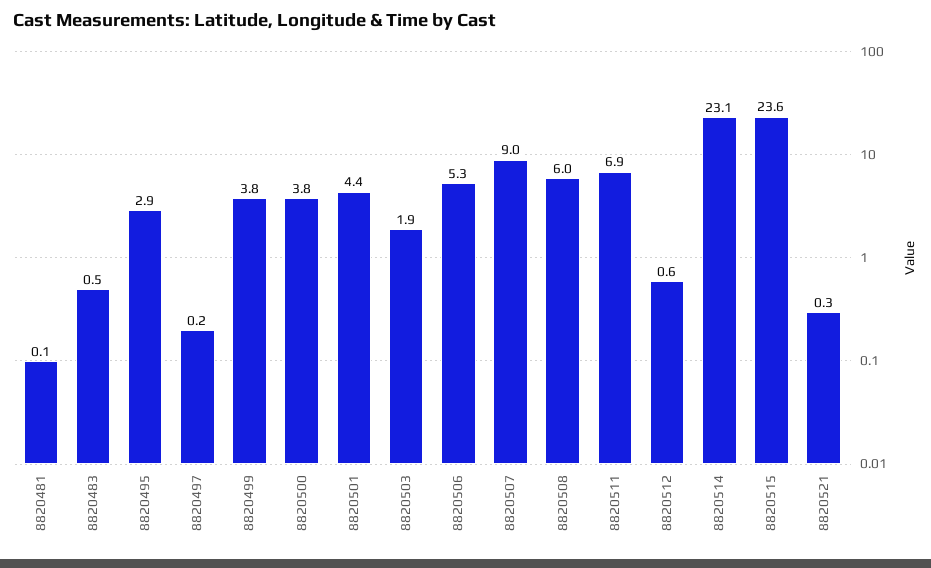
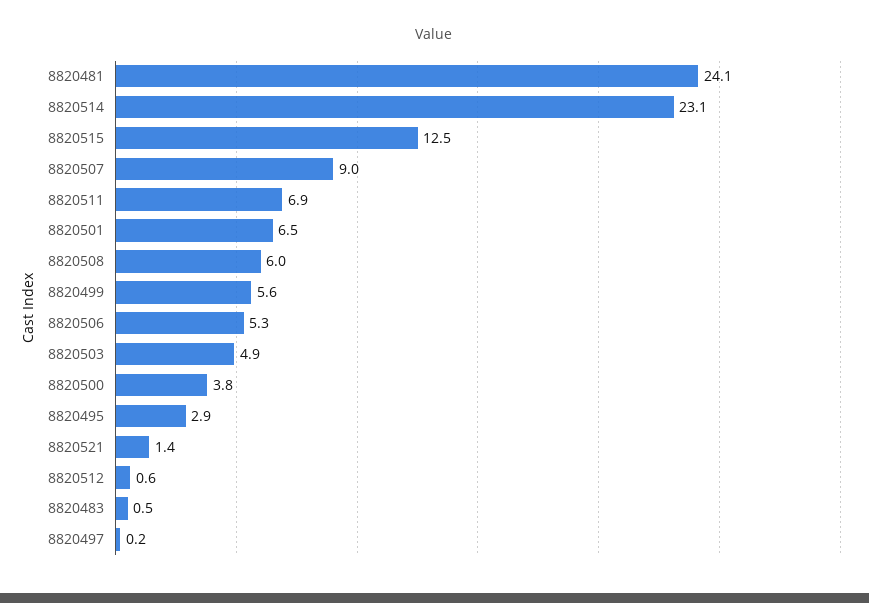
  {
-   "8820481": 0.1,
+   "8820481": 24.1,
    "8820483": 0.5,
    "8820495": 2.9,
    "8820497": 0.2,
-   "8820499": 3.8,
+   "8820499": 5.6,
    "8820500": 3.8,
-   "8820501": 4.4,
+   "8820501": 6.5,
-   "8820503": 1.9,
+   "8820503": 4.9,
    "8820506": 5.3,
    "8820507": 9,
    "8820508": 6,
    "8820511": 6.9,
    "8820512": 0.6,
    "8820514": 23.1,
-   "8820515": 23.6,
+   "8820515": 12.5,
-   "8820521": 0.3
+   "8820521": 1.4
  }

